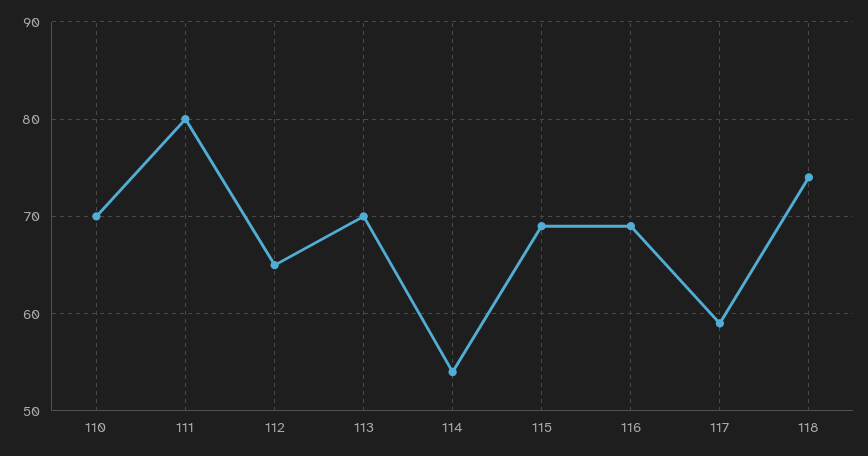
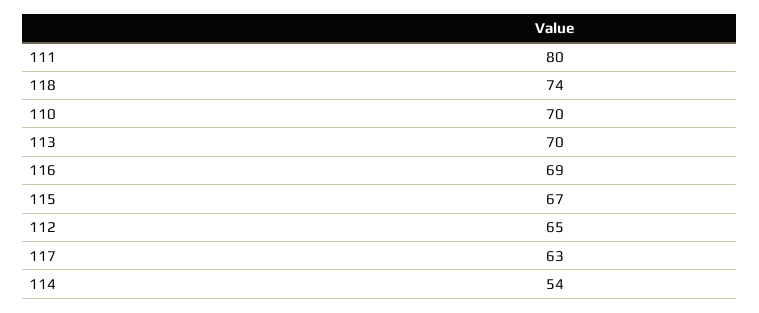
  {
    "110": 70,
    "111": 80,
    "112": 65,
    "113": 70,
    "114": 54,
-   "115": 69,
+   "115": 67,
    "116": 69,
-   "117": 59,
+   "117": 63,
    "118": 74
  }

